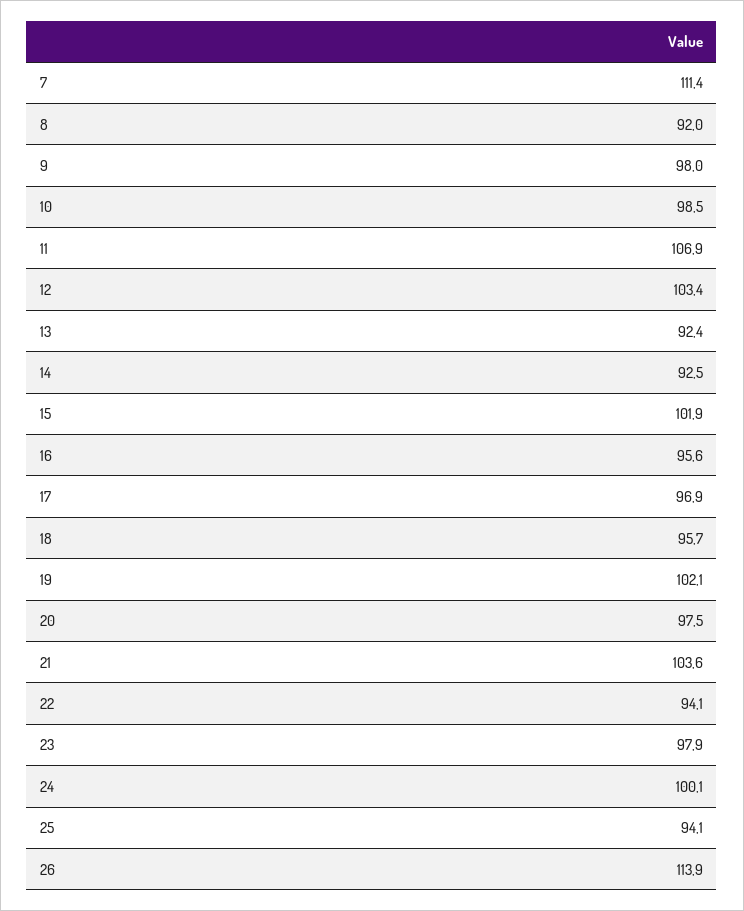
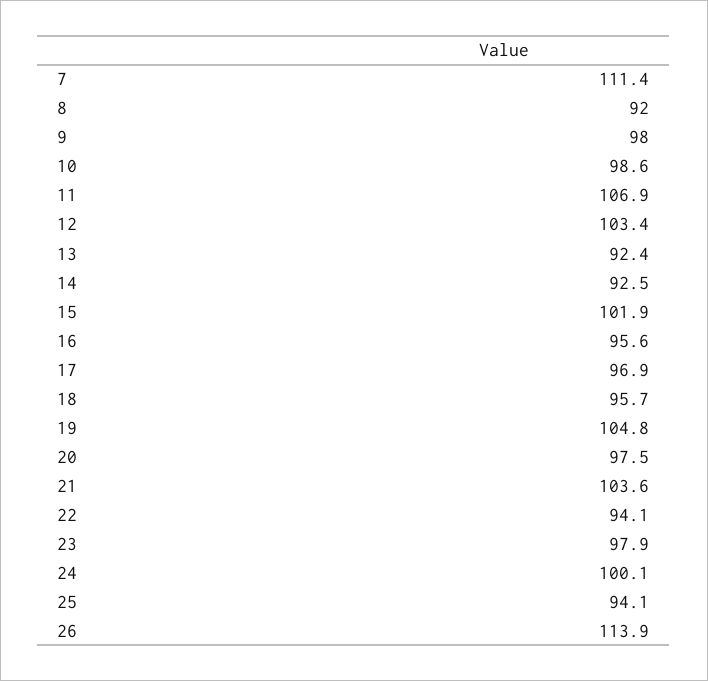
  {
    "7": 111.4,
    "8": 92,
    "9": 98,
-   "10": 98.5,
+   "10": 98.6,
    "11": 106.9,
    "12": 103.4,
    "13": 92.4,
    "14": 92.5,
    "15": 101.9,
    "16": 95.6,
    "17": 96.9,
    "18": 95.7,
-   "19": 102.1,
+   "19": 104.8,
    "20": 97.5,
    "21": 103.6,
    "22": 94.1,
    "23": 97.9,
    "24": 100.1,
    "25": 94.1,
    "26": 113.9
  }

